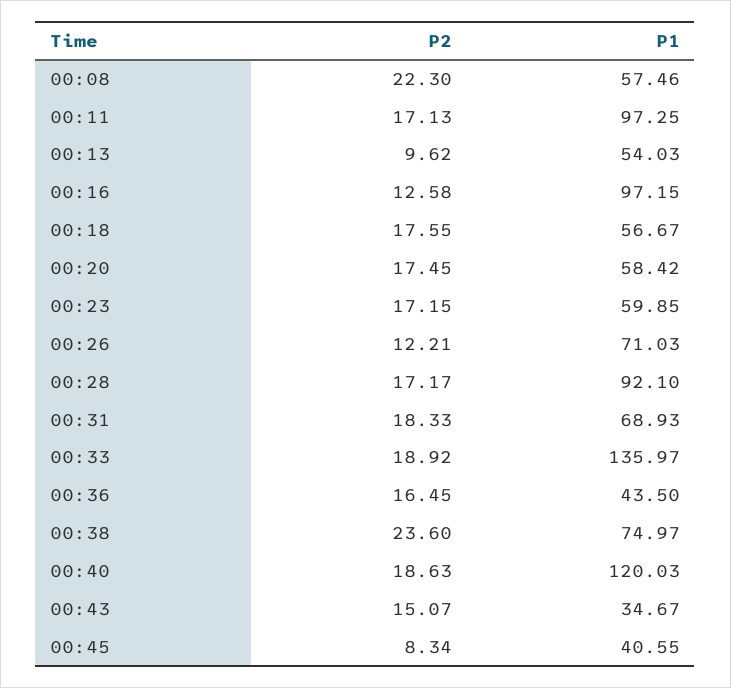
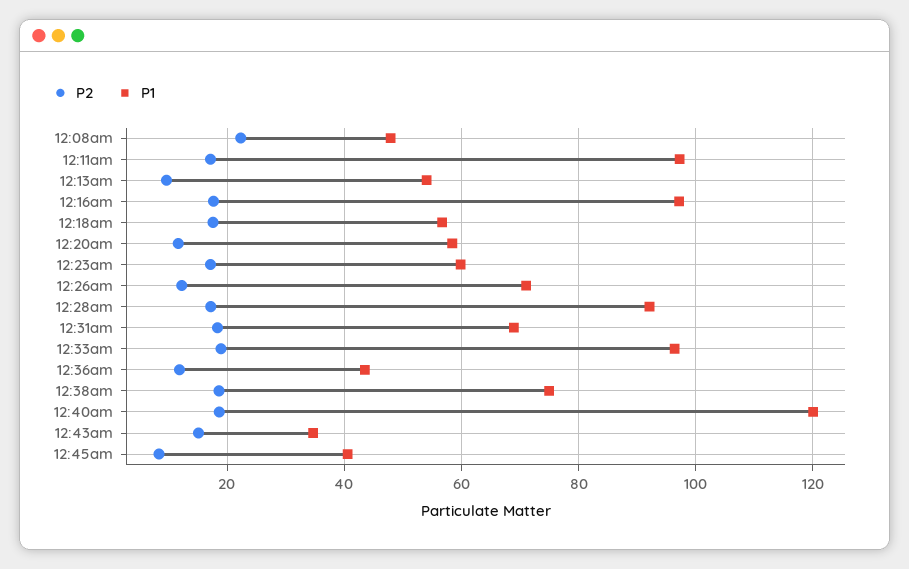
  {
    "P2": {
      "00:08": 22.3,
      "00:11": 17.13,
      "00:13": 9.62,
-     "00:16": 12.58,
+     "00:16": 18,
      "00:18": 17.55,
-     "00:20": 17.45,
+     "00:20": 12,
      "00:23": 17.15,
      "00:26": 12.21,
      "00:28": 17.17,
      "00:31": 18.33,
      "00:33": 18.92,
-     "00:36": 16.45,
+     "00:36": 12,
-     "00:38": 23.6,
+     "00:38": 18,
      "00:40": 18.63,
      "00:43": 15.07,
      "00:45": 8.34
    },
    "P1": {
-     "00:08": 57.46,
+     "00:08": 48,
      "00:11": 97.25,
      "00:13": 54.03,
      "00:16": 97.15,
      "00:18": 56.67,
      "00:20": 58.42,
      "00:23": 59.85,
      "00:26": 71.03,
      "00:28": 92.1,
      "00:31": 68.93,
-     "00:33": 135.97,
+     "00:33": 96,
      "00:36": 43.5,
      "00:38": 74.97,
      "00:40": 120.03,
      "00:43": 34.67,
      "00:45": 40.55
    }
  }

